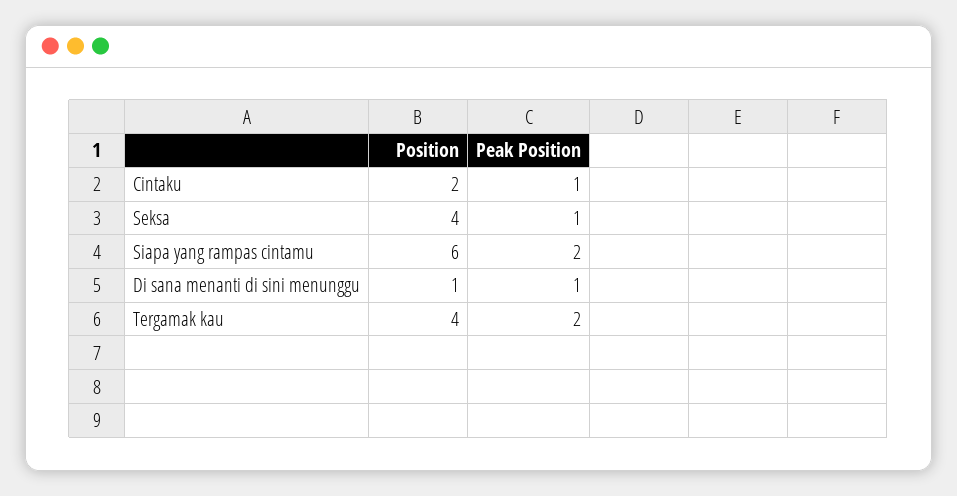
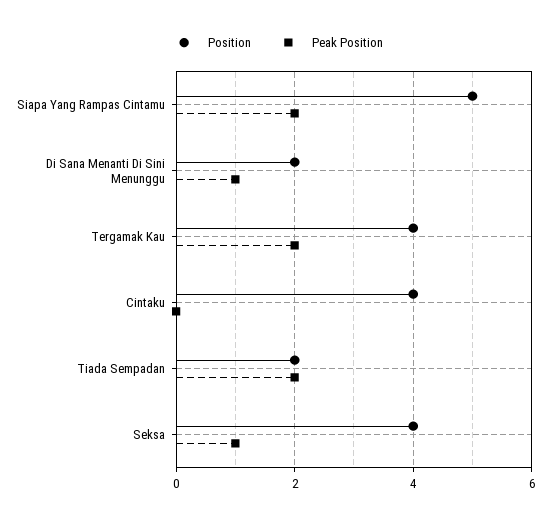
  {
    "Position": {
-     "Cintaku": 2,
+     "Cintaku": 4,
      "Seksa": 4,
-     "Siapa yang rampas cintamu": 6,
+     "Siapa yang rampas cintamu": 5,
-     "Di sana menanti di sini menunggu": 1,
+     "Di sana menanti di sini menunggu": 2,
-     "Tergamak kau": 4
+     "Tergamak kau": 4,
+     "Tiada Sempadan": 2
    },
    "Peak Position": {
-     "Cintaku": 1,
+     "Cintaku": 0,
      "Seksa": 1,
      "Siapa yang rampas cintamu": 2,
      "Di sana menanti di sini menunggu": 1,
-     "Tergamak kau": 2
+     "Tergamak kau": 2,
+     "Tiada Sempadan": 2
    }
  }

